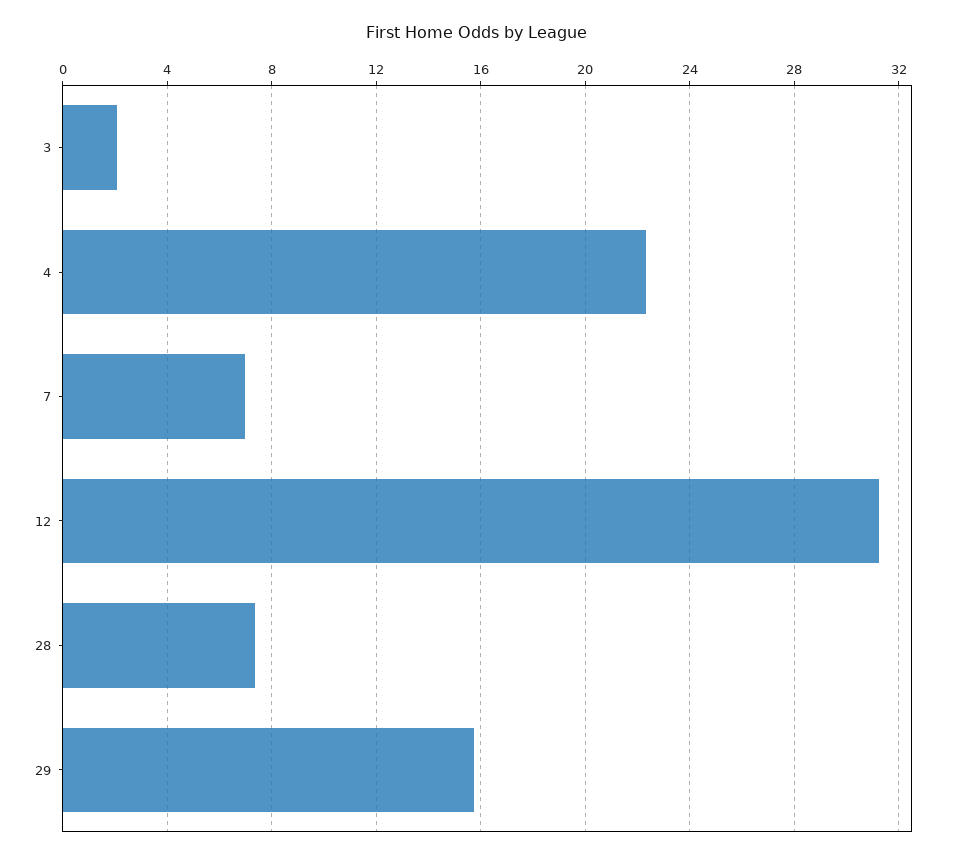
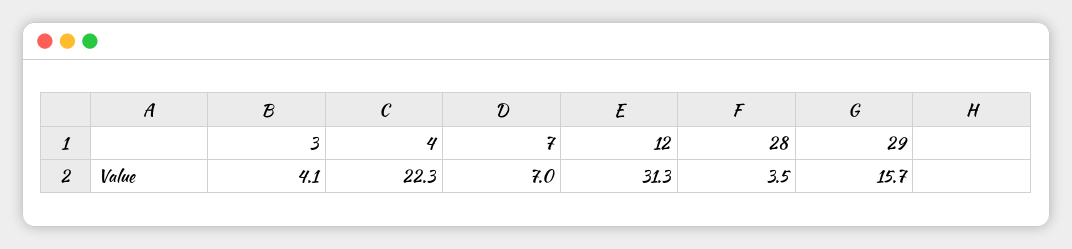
  {
-   "3": 2,
+   "3": 4.1,
    "4": 22.3,
    "7": 7,
    "12": 31.3,
-   "28": 7.5,
+   "28": 3.5,
    "29": 15.7
  }

